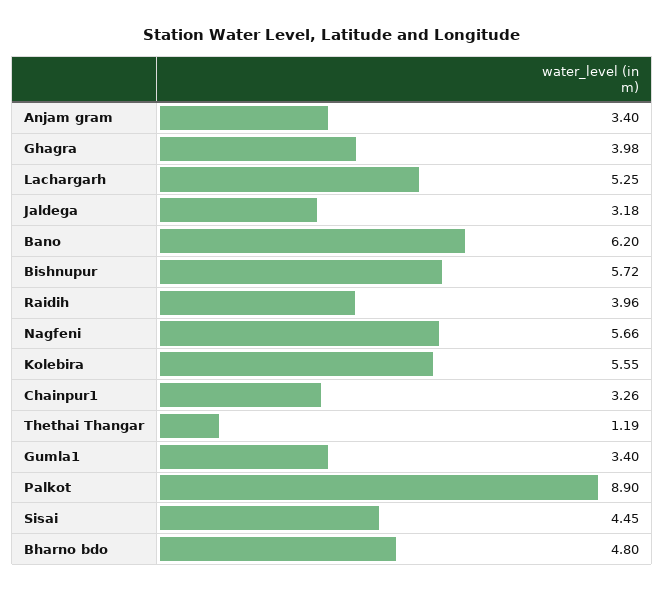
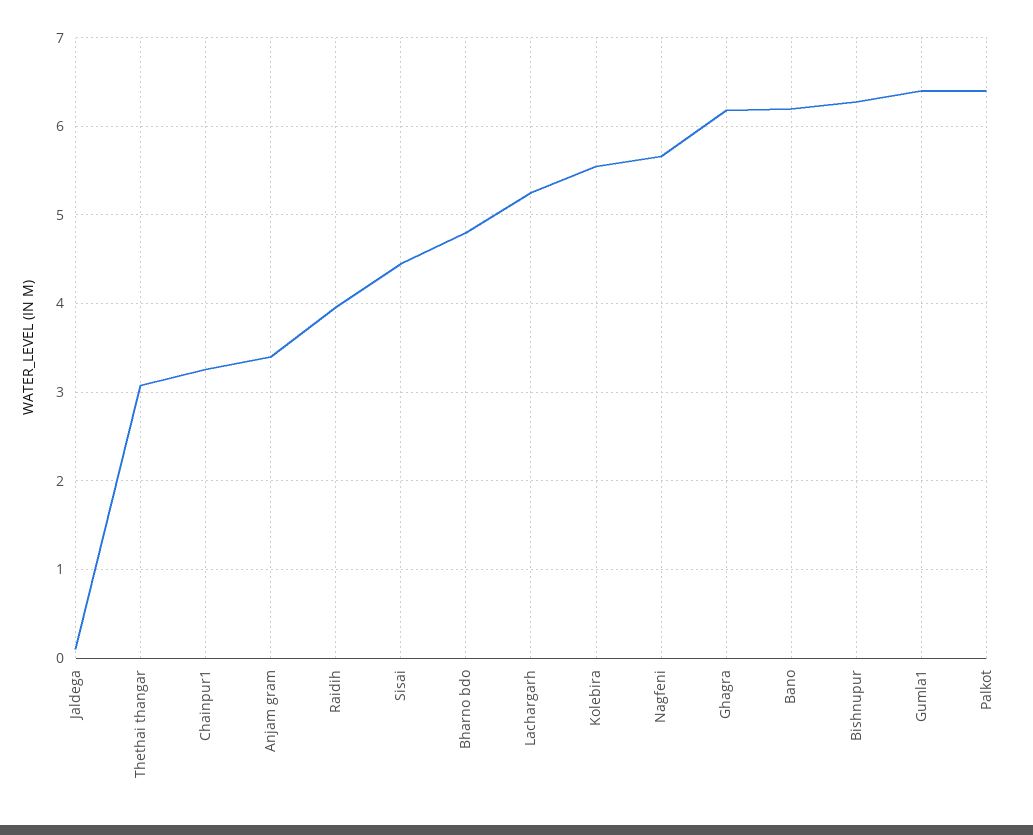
  {
    "Anjam gram": 3.4,
-   "Ghagra": 3.98,
+   "Ghagra": 6.2,
    "Lachargarh": 5.25,
-   "Jaldega": 3.18,
+   "Jaldega": 0.1,
    "Bano": 6.2,
-   "Bishnupur": 5.72,
+   "Bishnupur": 6.3,
    "Raidih": 3.96,
    "Nagfeni": 5.66,
    "Kolebira": 5.55,
    "Chainpur1": 3.26,
-   "Thethai Thangar": 1.19,
+   "Thethai Thangar": 3.1,
-   "Gumla1": 3.4,
+   "Gumla1": 6.4,
-   "Palkot": 8.9,
+   "Palkot": 6.4,
    "Sisai": 4.45,
    "Bharno bdo": 4.8
  }

